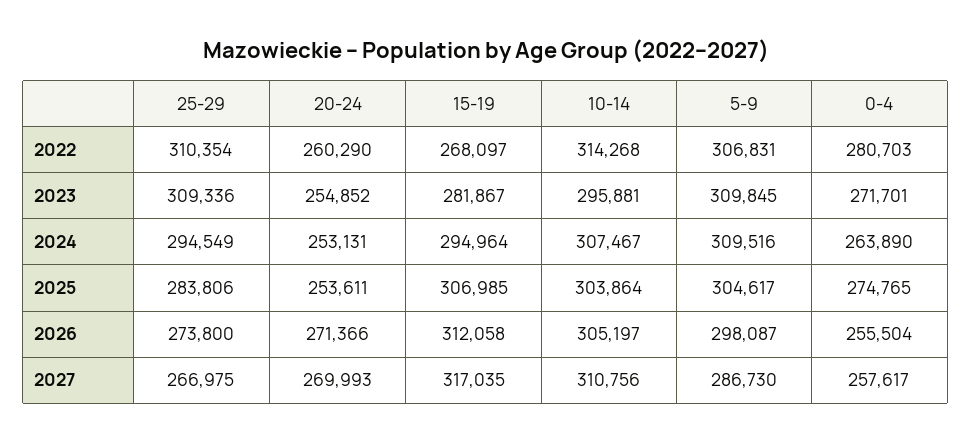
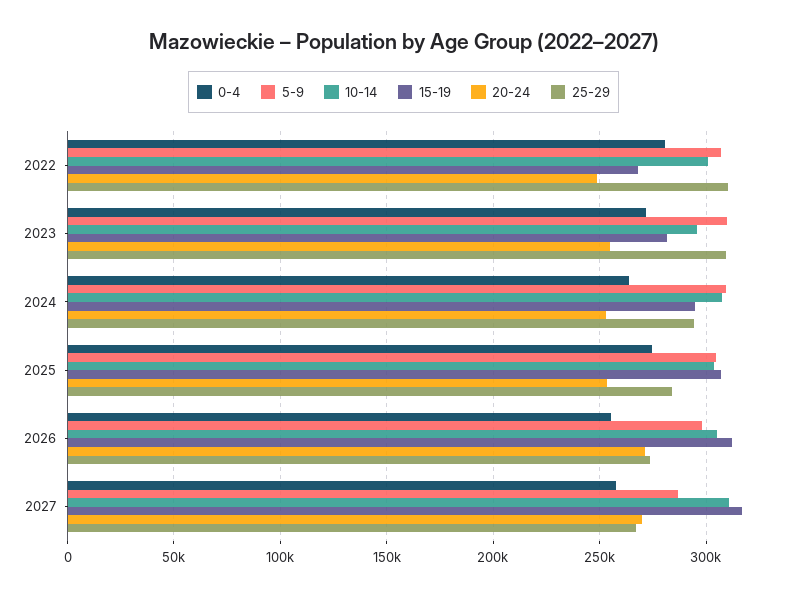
  {
    "25-29": {
      "2022": 310354,
      "2023": 309336,
      "2024": 294549,
      "2025": 283806,
      "2026": 273800,
      "2027": 266975
    },
    "20-24": {
-     "2022": 260290,
+     "2022": 250000,
      "2023": 254852,
      "2024": 253131,
      "2025": 253611,
      "2026": 271366,
      "2027": 269993
    },
    "15-19": {
      "2022": 268097,
      "2023": 281867,
      "2024": 294964,
      "2025": 306985,
      "2026": 312058,
      "2027": 317035
    },
    "10-14": {
-     "2022": 314268,
+     "2022": 300000,
      "2023": 295881,
      "2024": 307467,
      "2025": 303864,
      "2026": 305197,
      "2027": 310756
    },
    "5-9": {
      "2022": 306831,
      "2023": 309845,
      "2024": 309516,
      "2025": 304617,
      "2026": 298087,
      "2027": 286730
    },
    "0-4": {
      "2022": 280703,
      "2023": 271701,
      "2024": 263890,
      "2025": 274765,
      "2026": 255504,
      "2027": 257617
    }
  }

